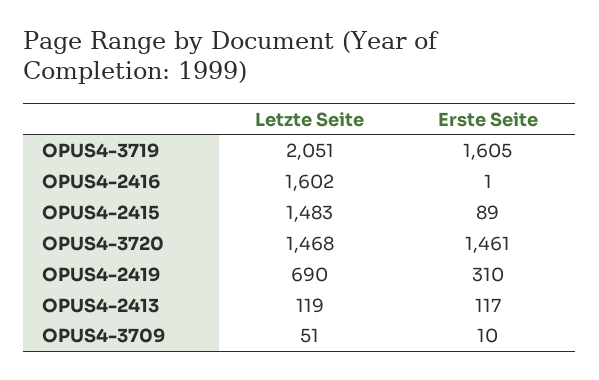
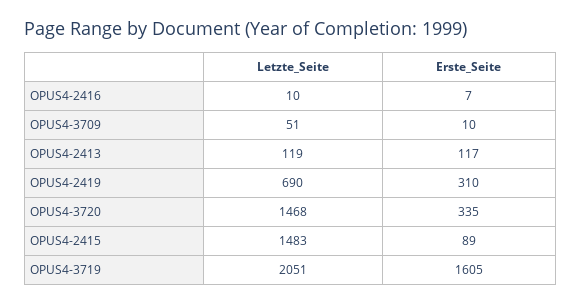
  {
    "Letzte Seite": {
      "OPUS4-3719": 2051,
-     "OPUS4-2416": 1602,
+     "OPUS4-2416": 10,
      "OPUS4-2415": 1483,
      "OPUS4-3720": 1468,
      "OPUS4-2419": 690,
      "OPUS4-2413": 119,
      "OPUS4-3709": 51
    },
    "Erste Seite": {
      "OPUS4-3719": 1605,
-     "OPUS4-2416": 1,
+     "OPUS4-2416": 7,
      "OPUS4-2415": 89,
-     "OPUS4-3720": 1461,
+     "OPUS4-3720": 335,
      "OPUS4-2419": 310,
      "OPUS4-2413": 117,
      "OPUS4-3709": 10
    }
  }

